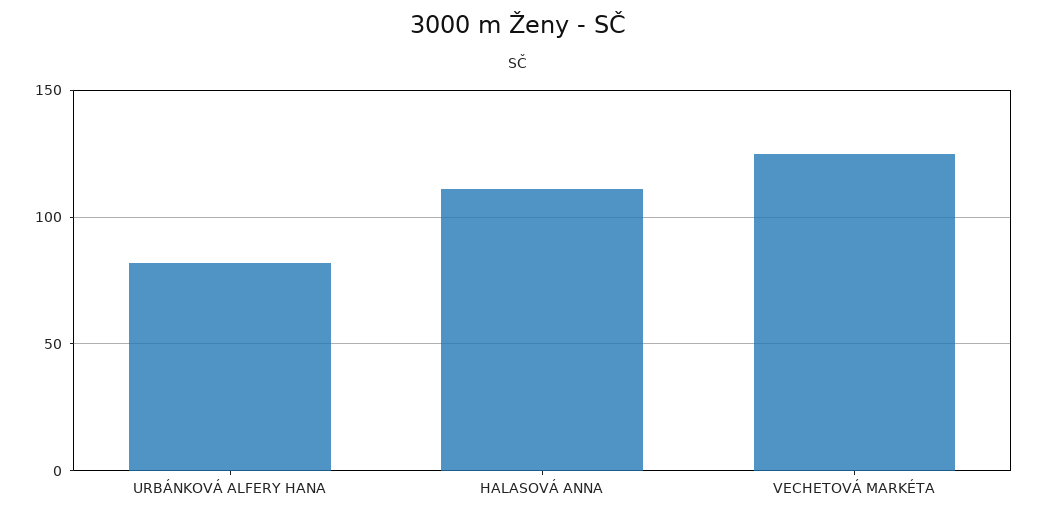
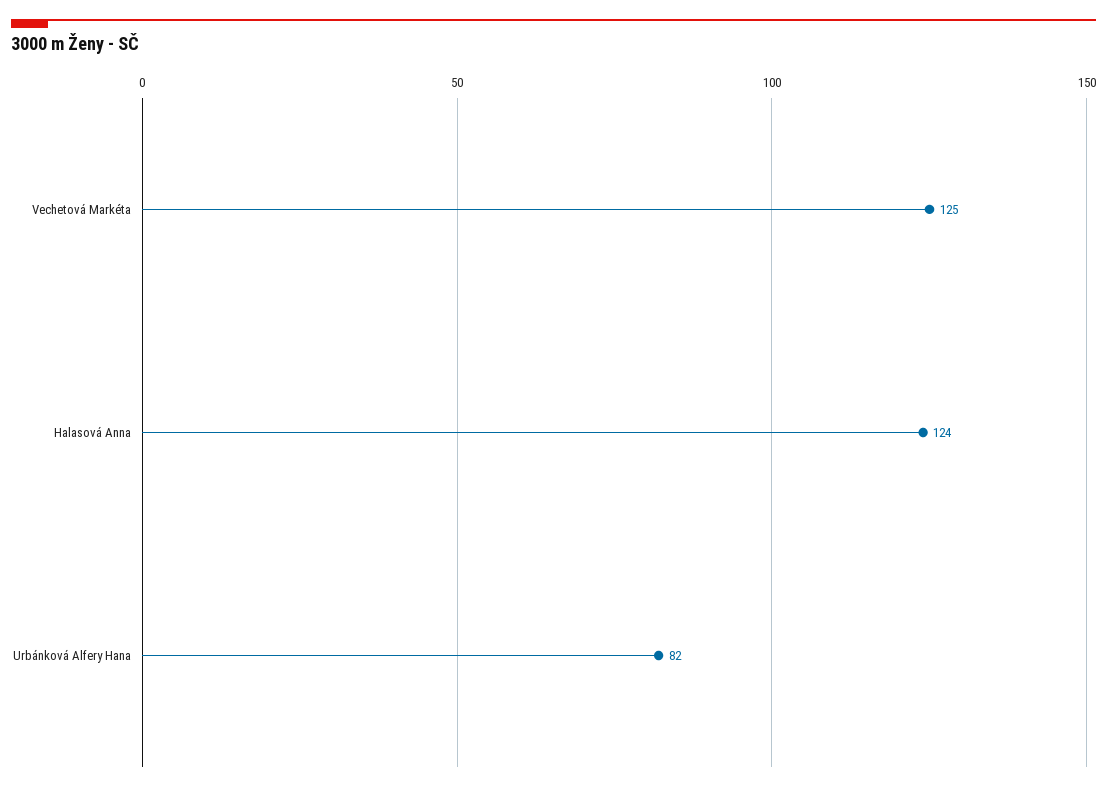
  {
    "URBÁNKOVÁ ALFERY HANA": 82,
-   "HALASOVÁ ANNA": 110,
+   "HALASOVÁ ANNA": 124,
    "VECHETOVÁ MARKÉTA": 125
  }

